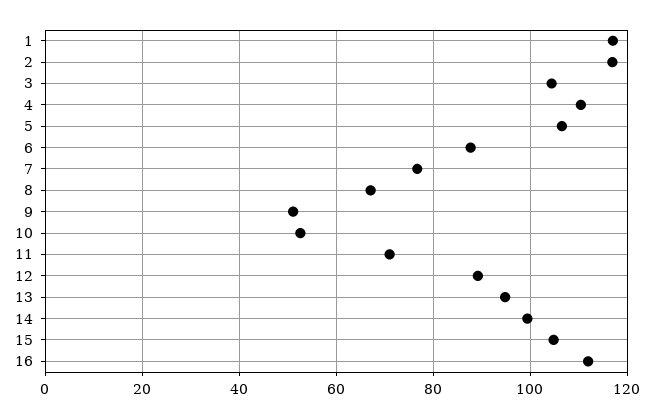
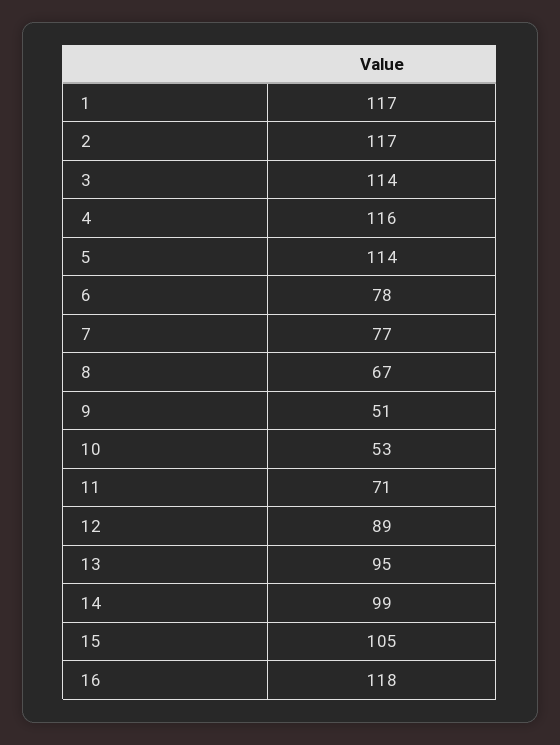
  {
    "1": 117,
    "2": 117,
-   "3": 104,
+   "3": 114,
-   "4": 110,
+   "4": 116,
-   "5": 106,
+   "5": 114,
-   "6": 88,
+   "6": 78,
    "7": 77,
    "8": 67,
    "9": 51,
    "10": 53,
    "11": 71,
    "12": 89,
    "13": 95,
    "14": 99,
    "15": 105,
-   "16": 112
+   "16": 118
  }

